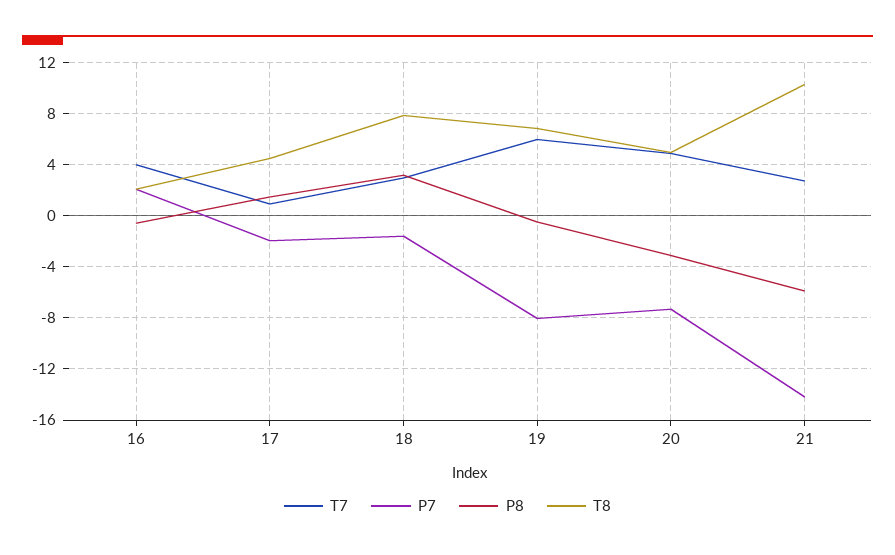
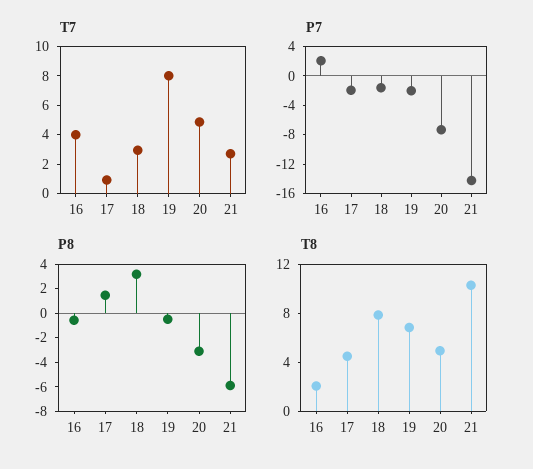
  {
    "T7": {
      "16": 4,
      "17": 1,
      "18": 3,
-     "19": 6,
+     "19": 8,
      "20": 5,
      "21": 2.5
    },
    "P7": {
      "16": 2,
      "17": -2,
      "18": -1.5,
-     "19": -8,
+     "19": -2,
      "20": -7.5,
      "21": -14
    },
    "P8": {
      "16": -0.5,
      "17": 1.5,
      "18": 3,
      "19": -0.5,
      "20": -3,
      "21": -6
    },
    "T8": {
      "16": 2,
      "17": 4.5,
      "18": 8,
      "19": 7,
      "20": 5,
      "21": 10.5
    }
  }

